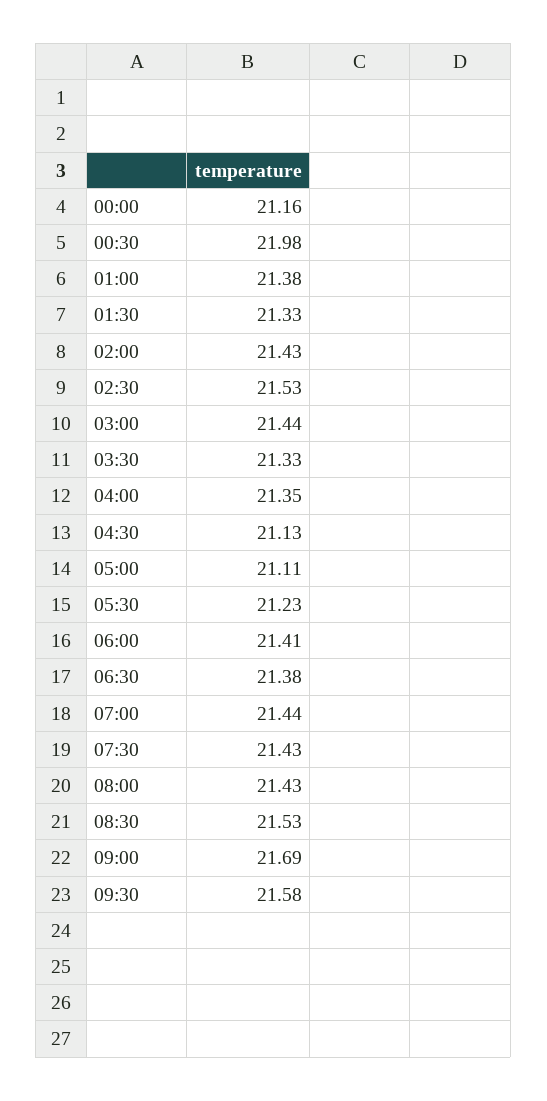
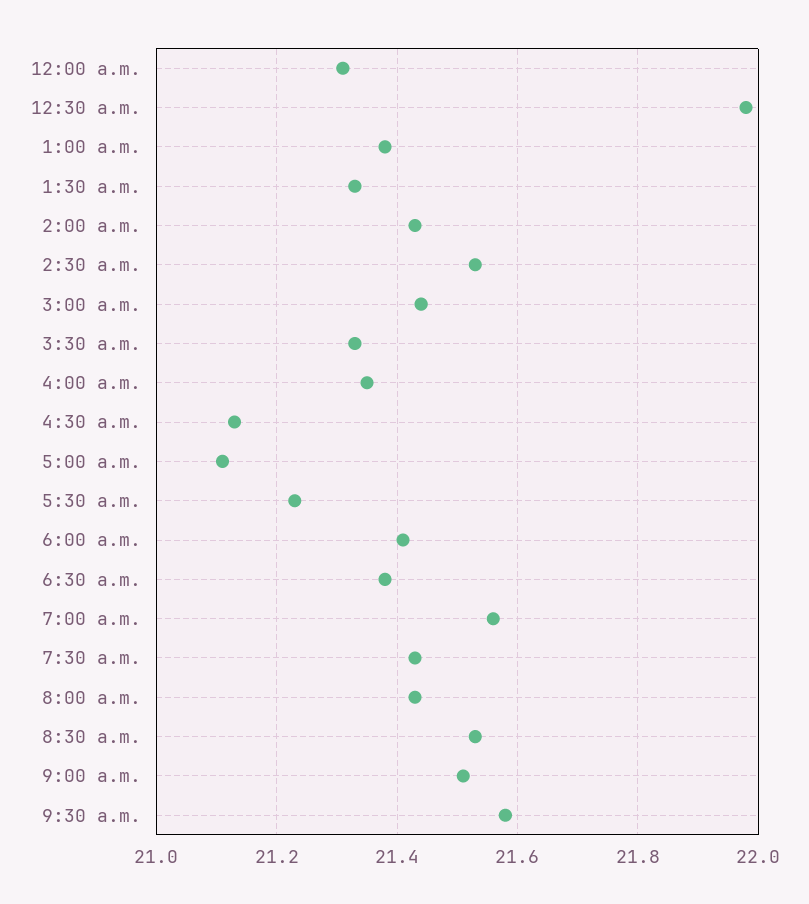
  {
-   "00:00": 21.16,
+   "00:00": 21.3,
    "00:30": 21.98,
    "01:00": 21.38,
    "01:30": 21.33,
    "02:00": 21.43,
    "02:30": 21.53,
    "03:00": 21.44,
    "03:30": 21.33,
    "04:00": 21.35,
    "04:30": 21.13,
    "05:00": 21.11,
    "05:30": 21.23,
    "06:00": 21.41,
    "06:30": 21.38,
-   "07:00": 21.44,
+   "07:00": 21.55,
    "07:30": 21.43,
    "08:00": 21.43,
    "08:30": 21.53,
-   "09:00": 21.69,
+   "09:00": 21.5,
    "09:30": 21.58
  }

